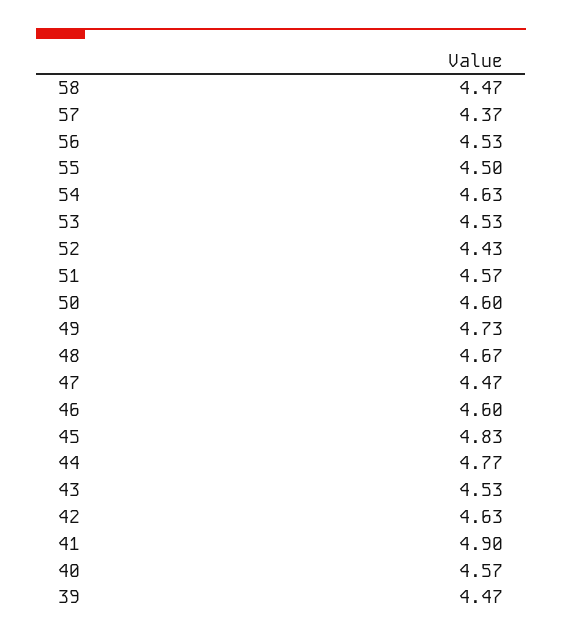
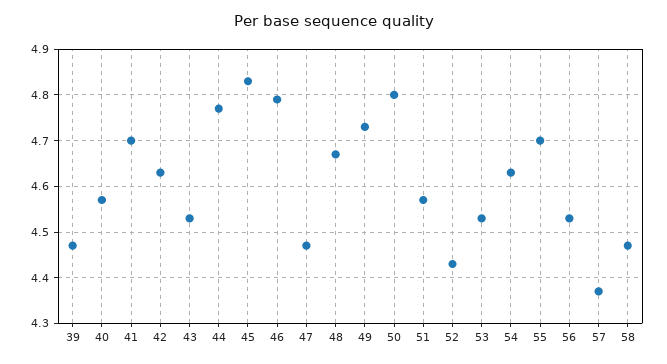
  {
    "58": 4.47,
    "57": 4.37,
    "56": 4.53,
-   "55": 4.5,
+   "55": 4.7,
    "54": 4.63,
    "53": 4.53,
    "52": 4.43,
    "51": 4.57,
-   "50": 4.6,
+   "50": 4.8,
    "49": 4.73,
    "48": 4.67,
    "47": 4.47,
-   "46": 4.6,
+   "46": 4.8,
    "45": 4.83,
    "44": 4.77,
    "43": 4.53,
    "42": 4.63,
-   "41": 4.9,
+   "41": 4.7,
    "40": 4.57,
    "39": 4.47
  }

